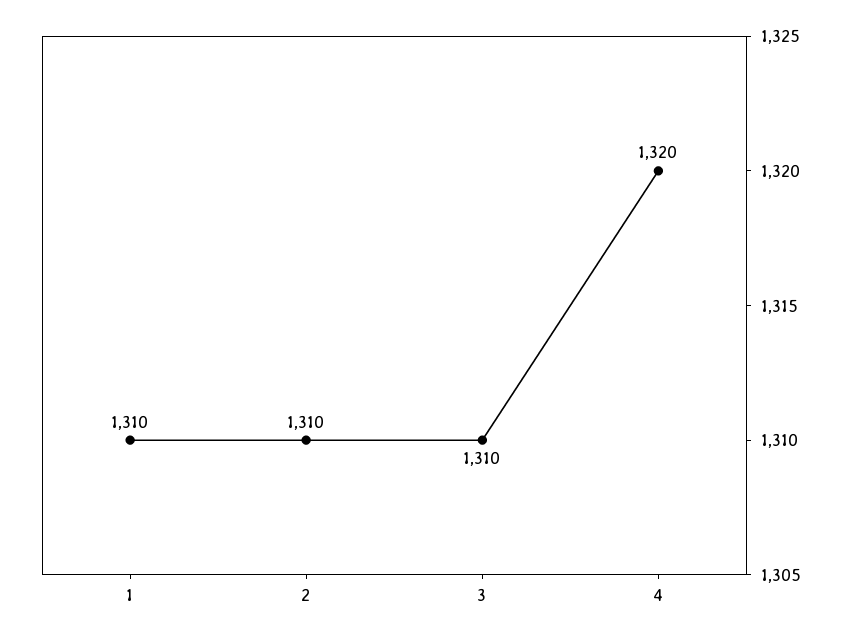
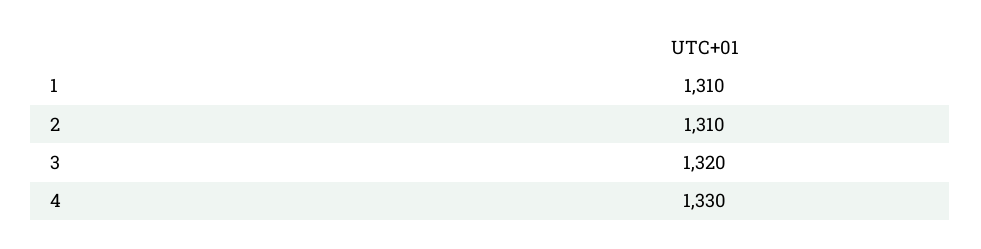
  {
    "1": 1310,
    "2": 1310,
-   "3": 1310,
+   "3": 1320,
-   "4": 1320
+   "4": 1330
  }

